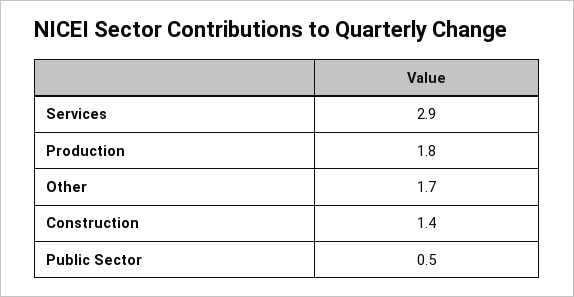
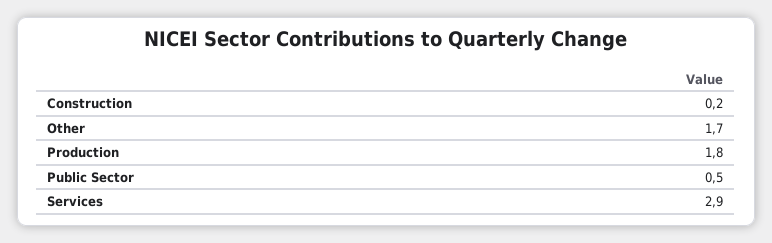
  {
    "Services": 2.9,
    "Production": 1.8,
    "Other": 1.7,
-   "Construction": 1.4,
+   "Construction": 0.2,
    "Public Sector": 0.5
  }

